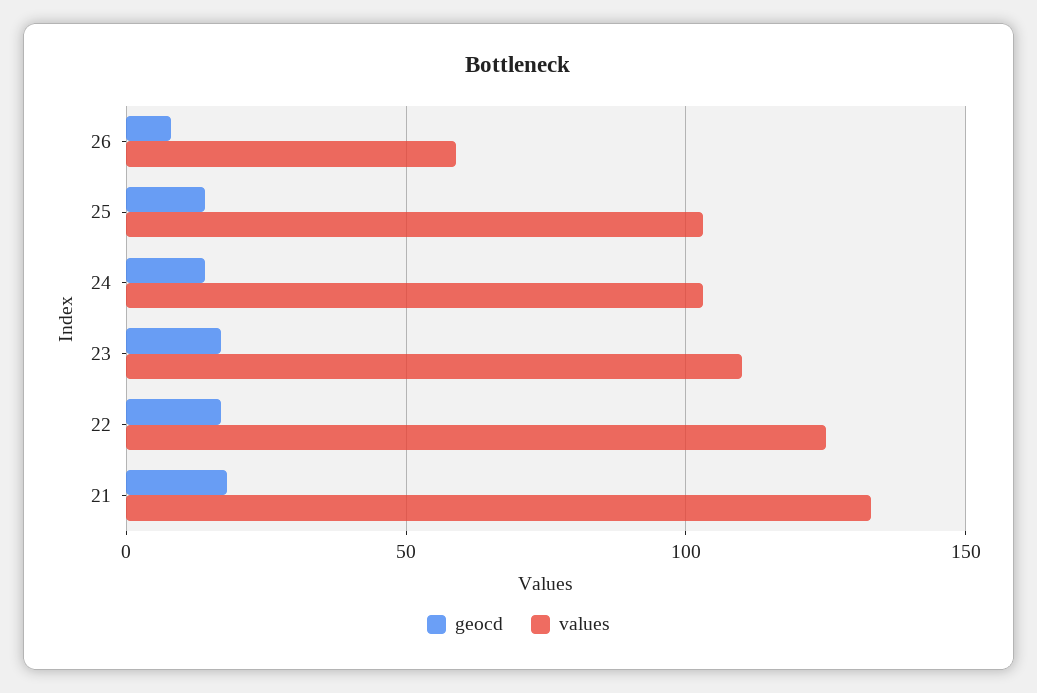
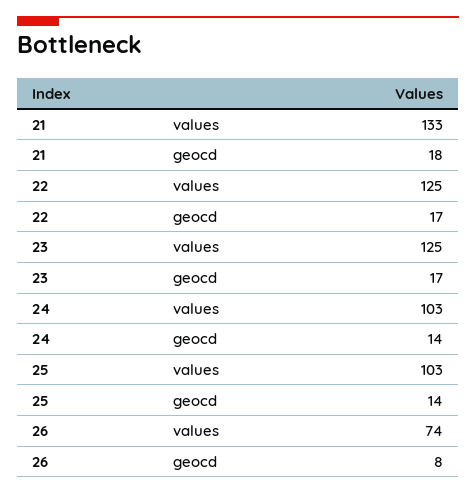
  {
    "geocd": {
      "26": 8,
      "25": 14,
      "24": 14,
      "23": 17,
      "22": 17,
      "21": 18
    },
    "values": {
-     "26": 60,
+     "26": 74,
      "25": 103,
      "24": 103,
-     "23": 110,
+     "23": 125,
      "22": 125,
      "21": 133
    }
  }

